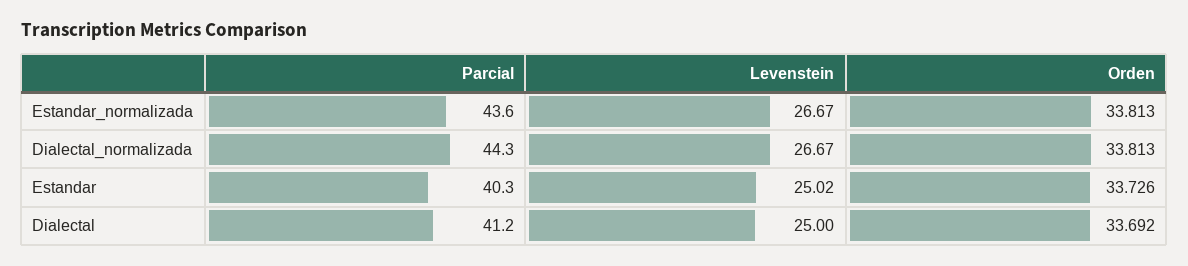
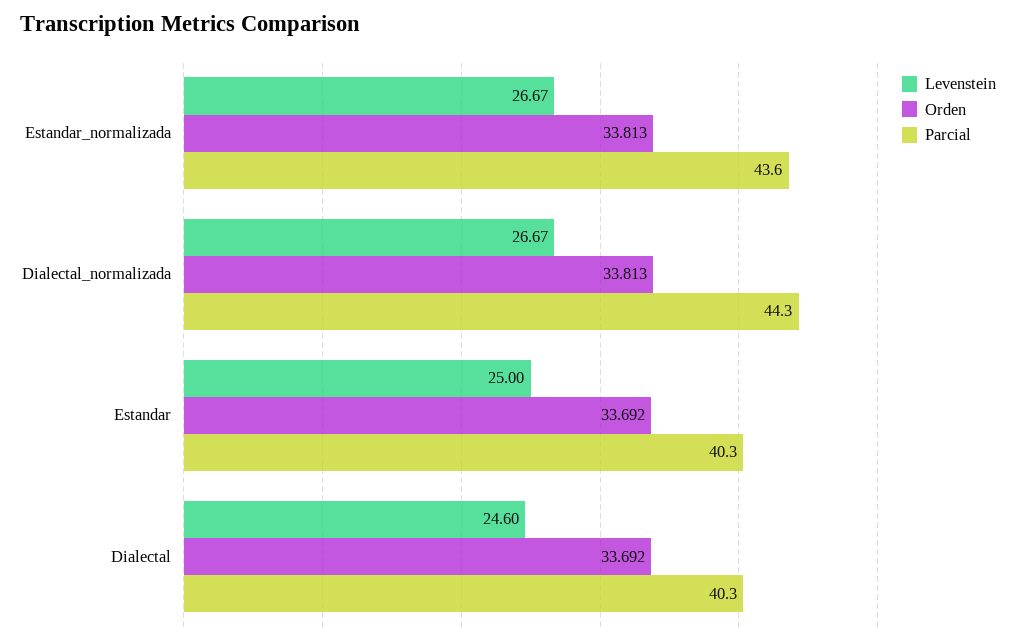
  {
    "Parcial": {
      "Estandar_normalizada": 43.6,
      "Dialectal_normalizada": 44.3,
      "Estandar": 40.3,
-     "Dialectal": 41.2
+     "Dialectal": 40.3
    },
    "Levenstein": {
      "Estandar_normalizada": 26.67,
      "Dialectal_normalizada": 26.67,
-     "Estandar": 25.02,
+     "Estandar": 25,
-     "Dialectal": 25
+     "Dialectal": 24.6
    },
    "Orden": {
      "Estandar_normalizada": 33.813,
      "Dialectal_normalizada": 33.813,
-     "Estandar": 33.726,
+     "Estandar": 33.692,
      "Dialectal": 33.692
    }
  }

